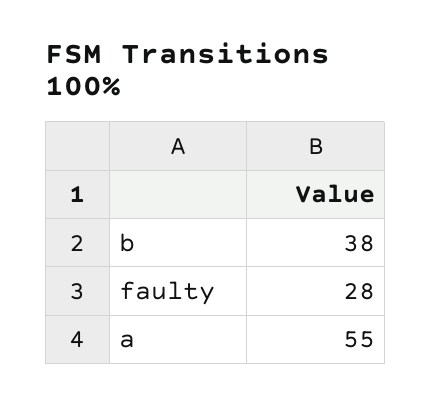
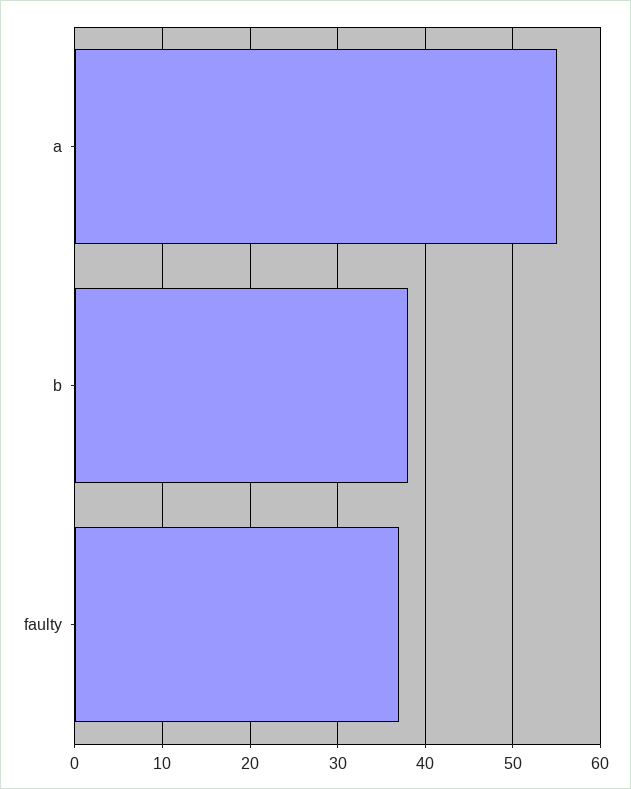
  {
    "b": 38,
-   "faulty": 28,
+   "faulty": 37,
    "a": 55
  }

